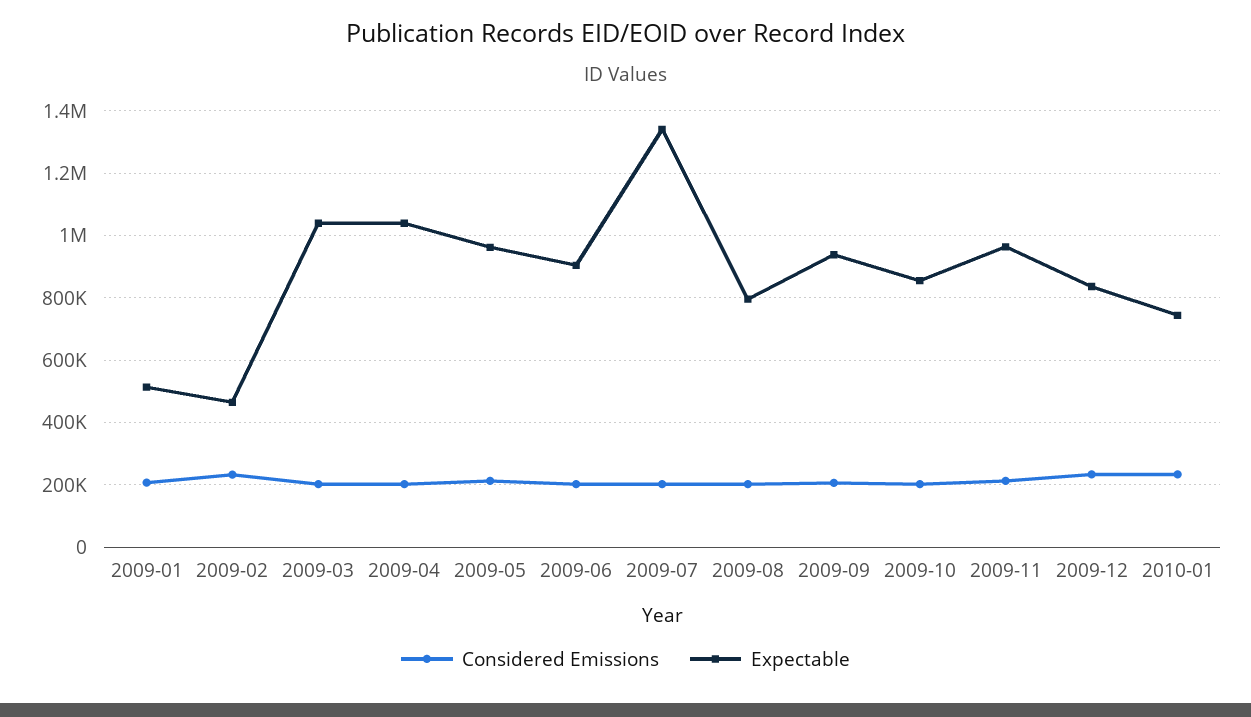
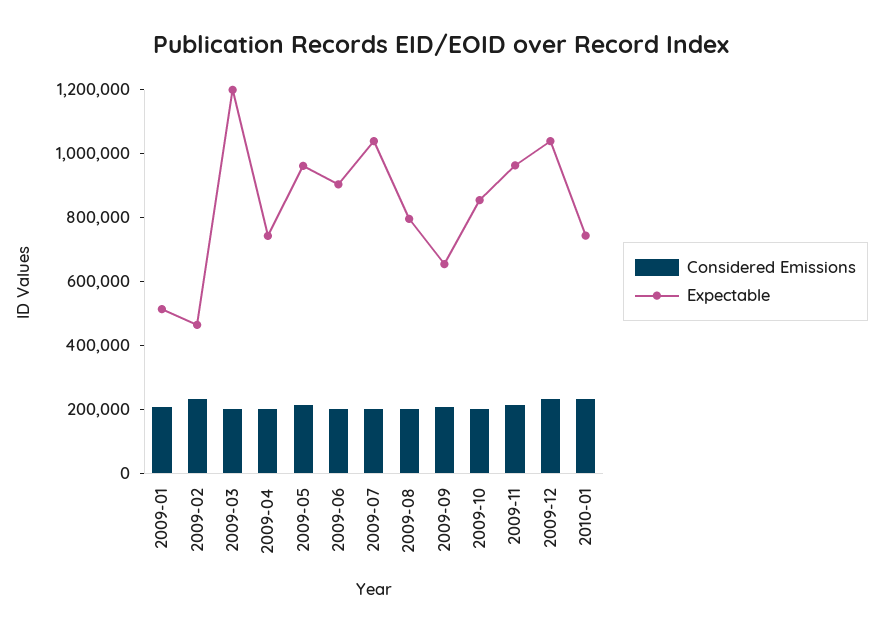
  {
    "Considered Emissions": {
      "2009-01": 200000,
      "2009-02": 240000,
      "2009-03": 200000,
      "2009-04": 200000,
      "2009-05": 220000,
      "2009-06": 200000,
      "2009-07": 200000,
      "2009-08": 200000,
      "2009-09": 200000,
      "2009-10": 200000,
      "2009-11": 220000,
      "2009-12": 240000,
      "2010-01": 240000
    },
    "Expectable": {
      "2009-01": 520000,
      "2009-02": 460000,
-     "2009-03": 1040000,
+     "2009-03": 1200000,
-     "2009-04": 1040000,
+     "2009-04": 750000,
      "2009-05": 960000,
      "2009-06": 900000,
-     "2009-07": 1340000,
+     "2009-07": 1050000,
      "2009-08": 800000,
-     "2009-09": 940000,
+     "2009-09": 650000,
      "2009-10": 860000,
      "2009-11": 960000,
-     "2009-12": 840000,
+     "2009-12": 1050000,
      "2010-01": 740000
    }
  }

